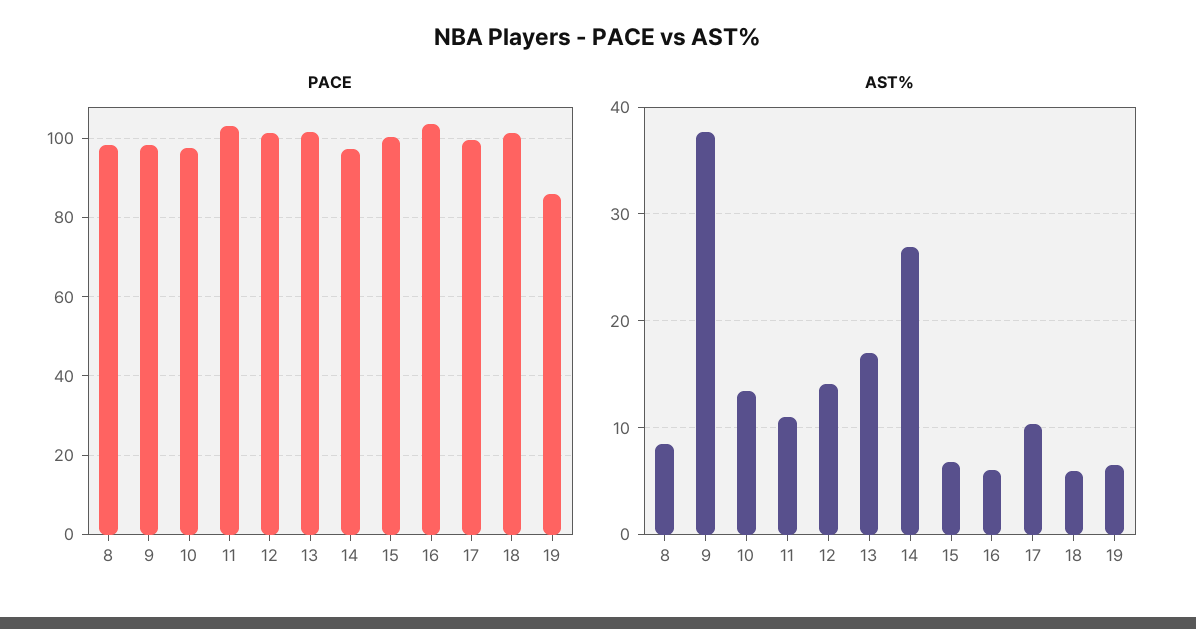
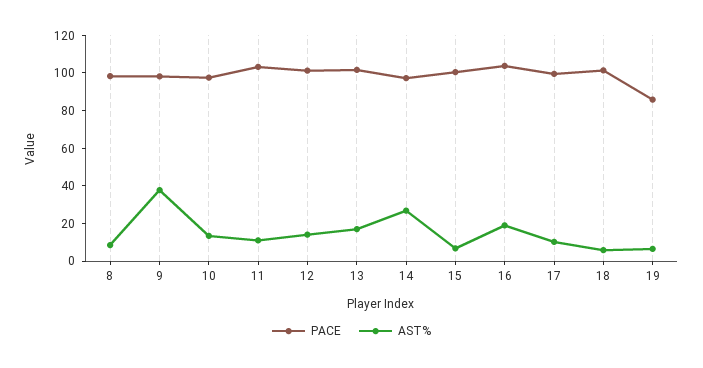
  {
    "PACE": {
      "8": 98,
      "9": 98,
      "10": 98,
      "11": 104,
      "12": 102,
      "13": 102,
      "14": 98,
      "15": 100,
      "16": 104,
      "17": 100,
      "18": 102,
      "19": 86
    },
    "AST%": {
      "8": 9,
      "9": 38,
      "10": 13,
      "11": 11,
      "12": 14,
      "13": 17,
      "14": 27,
      "15": 7,
-     "16": 6,
+     "16": 20,
      "17": 10,
      "18": 6,
      "19": 7
    }
  }

